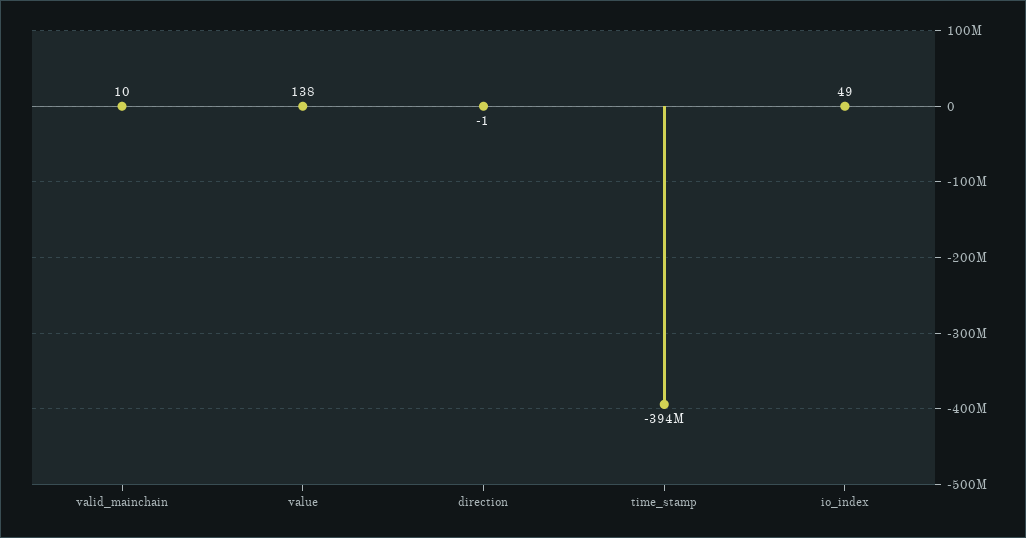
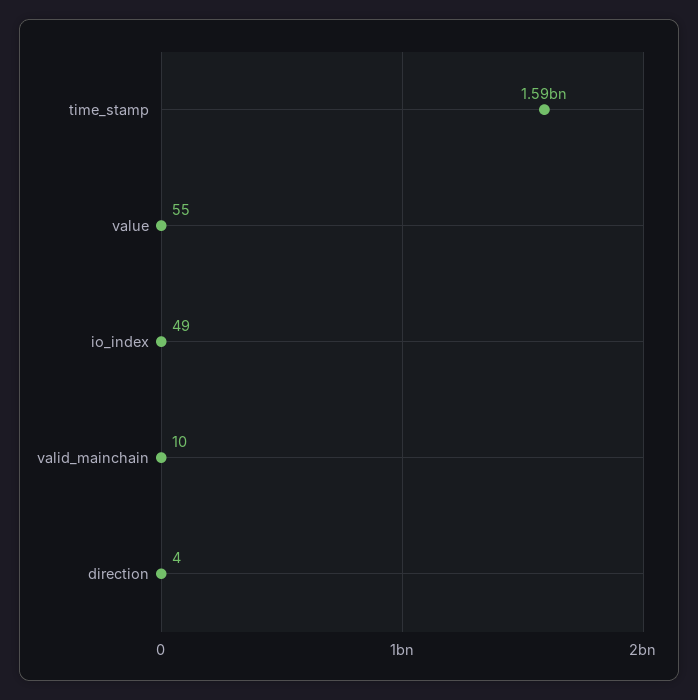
  {
    "valid_mainchain": 10,
-   "value": 138,
+   "value": 55,
-   "direction": -1,
+   "direction": 4,
-   "time_stamp": -394000000,
+   "time_stamp": 1590000000,
    "io_index": 49
  }

